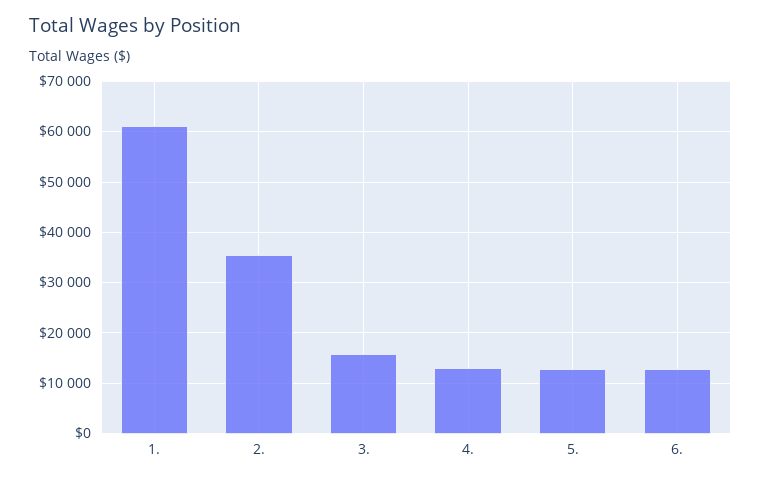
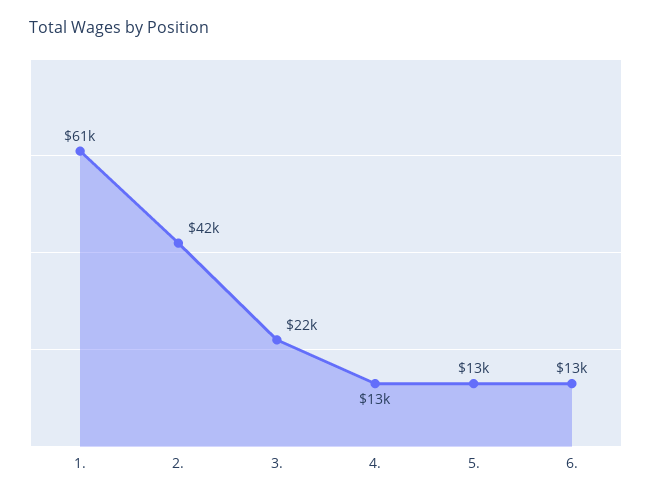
  {
    "1.": 61000,
-   "2.": 36000,
+   "2.": 42000,
-   "3.": 16000,
+   "3.": 22000,
    "4.": 13000,
    "5.": 13000,
    "6.": 13000
  }

